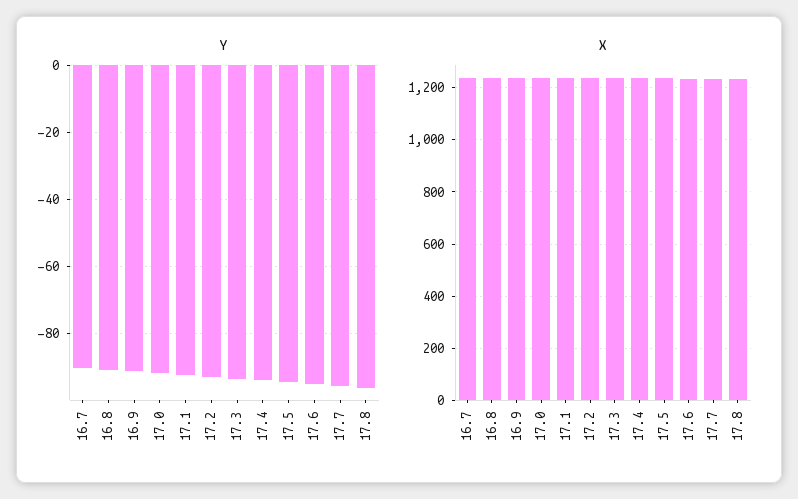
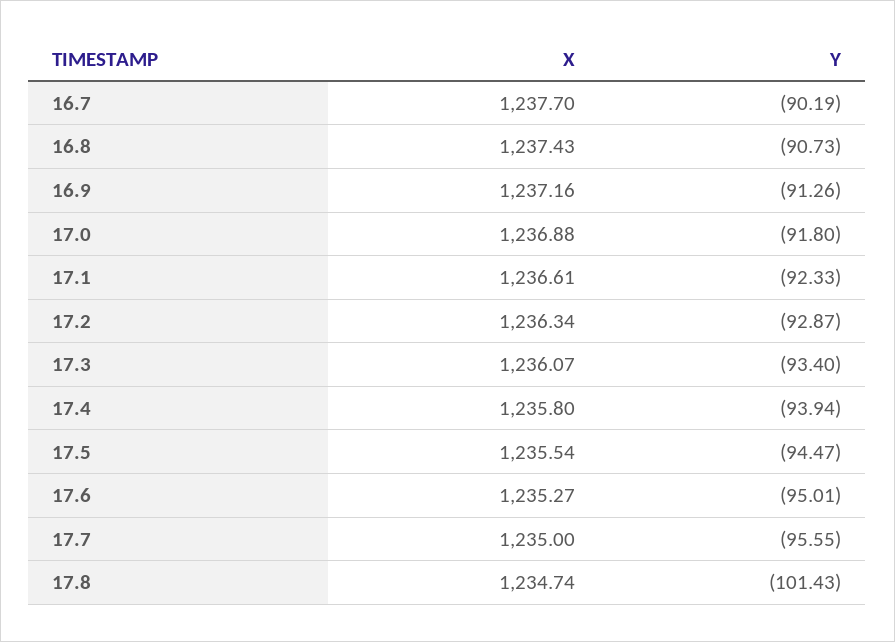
  {
    "Y": {
      "16.7": -90.19,
      "16.8": -90.73,
      "16.9": -91.26,
      "17.0": -91.8,
      "17.1": -92.33,
      "17.2": -92.87,
      "17.3": -93.4,
      "17.4": -93.94,
      "17.5": -94.47,
      "17.6": -95.01,
      "17.7": -95.55,
-     "17.8": -96
+     "17.8": -101.43
    },
    "X": {
      "16.7": 1237.7,
      "16.8": 1237.43,
      "16.9": 1237.16,
      "17.0": 1236.88,
      "17.1": 1236.61,
      "17.2": 1236.34,
      "17.3": 1236.07,
      "17.4": 1235.8,
      "17.5": 1235.54,
      "17.6": 1235.27,
      "17.7": 1235,
      "17.8": 1234.74
    }
  }

